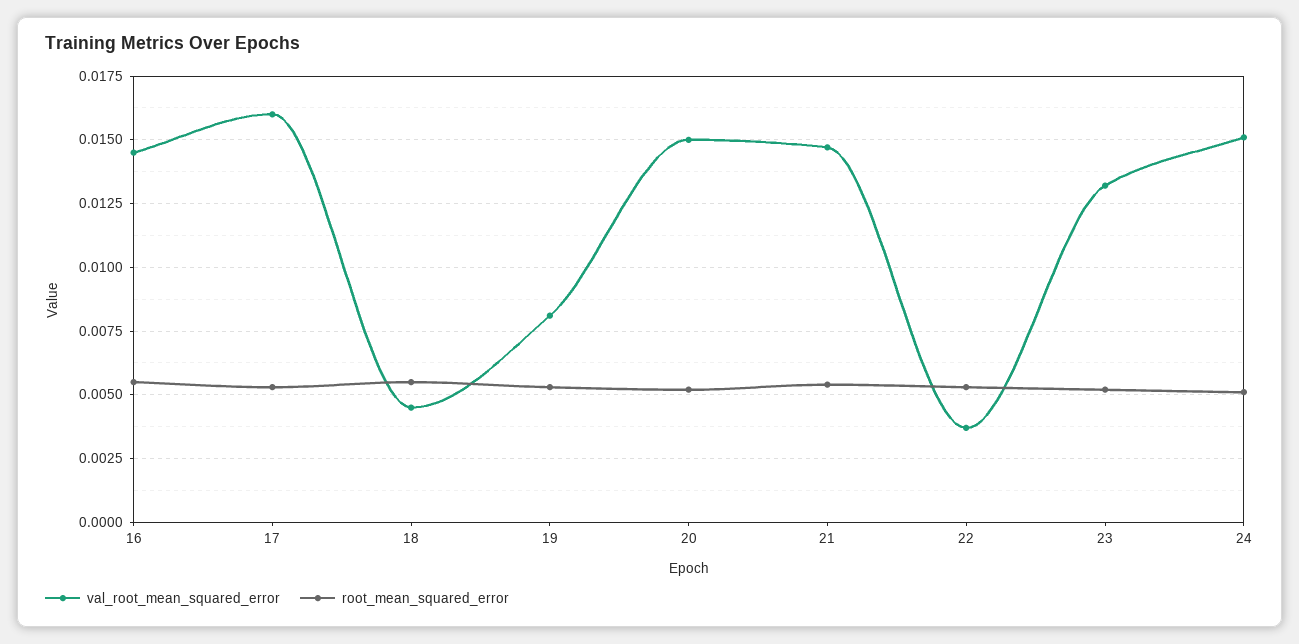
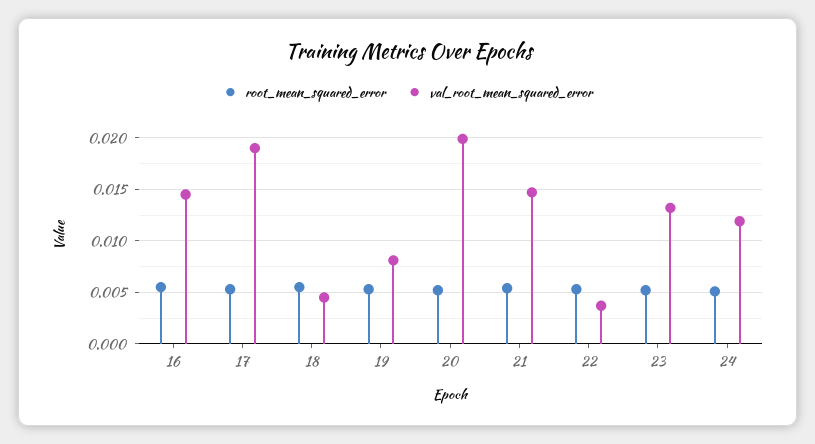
  {
    "val_root_mean_squared_error": {
      "16": 0.0145,
-     "17": 0.016,
+     "17": 0.019,
      "18": 0.0045,
      "19": 0.008,
-     "20": 0.015,
+     "20": 0.02,
      "21": 0.0145,
      "22": 0.0035,
      "23": 0.013,
-     "24": 0.015
+     "24": 0.012
    },
    "root_mean_squared_error": {
      "16": 0.0055,
      "17": 0.0055,
      "18": 0.0055,
      "19": 0.0055,
      "20": 0.005,
      "21": 0.0055,
      "22": 0.0055,
      "23": 0.005,
      "24": 0.005
    }
  }

